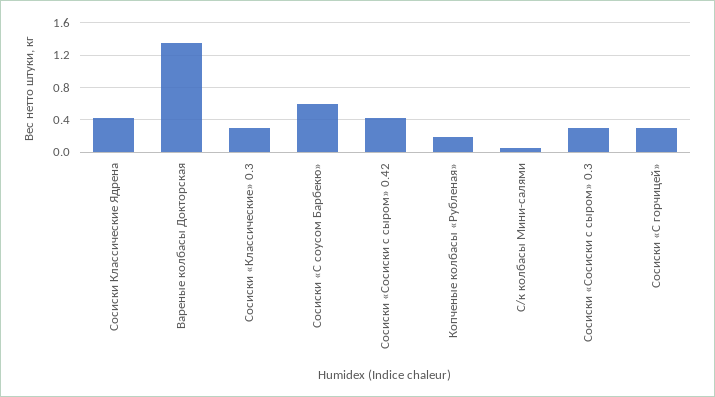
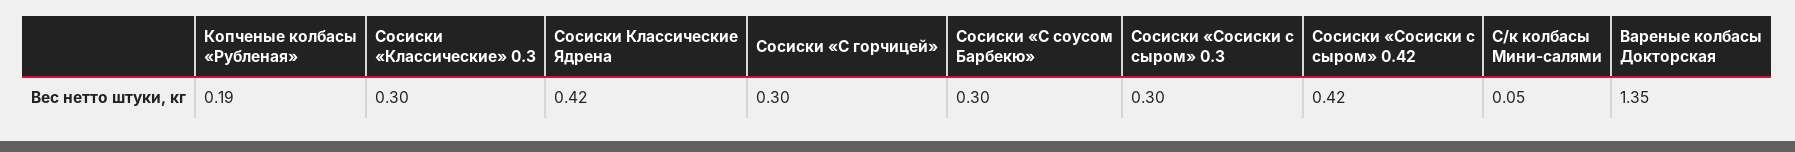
  {
    "Сосиски Классические Ядрена": 0.42,
    "Вареные колбасы Докторская": 1.35,
    "Сосиски «Классические» 0.3": 0.3,
-   "Сосиски «С соусом Барбекю»": 0.6,
+   "Сосиски «С соусом Барбекю»": 0.3,
    "Сосиски «Сосиски с сыром» 0.42": 0.42,
    "Копченые колбасы «Рубленая»": 0.19,
    "С/к колбасы Мини-салями": 0.05,
    "Сосиски «Сосиски с сыром» 0.3": 0.3,
    "Сосиски «С горчицей»": 0.3
  }

